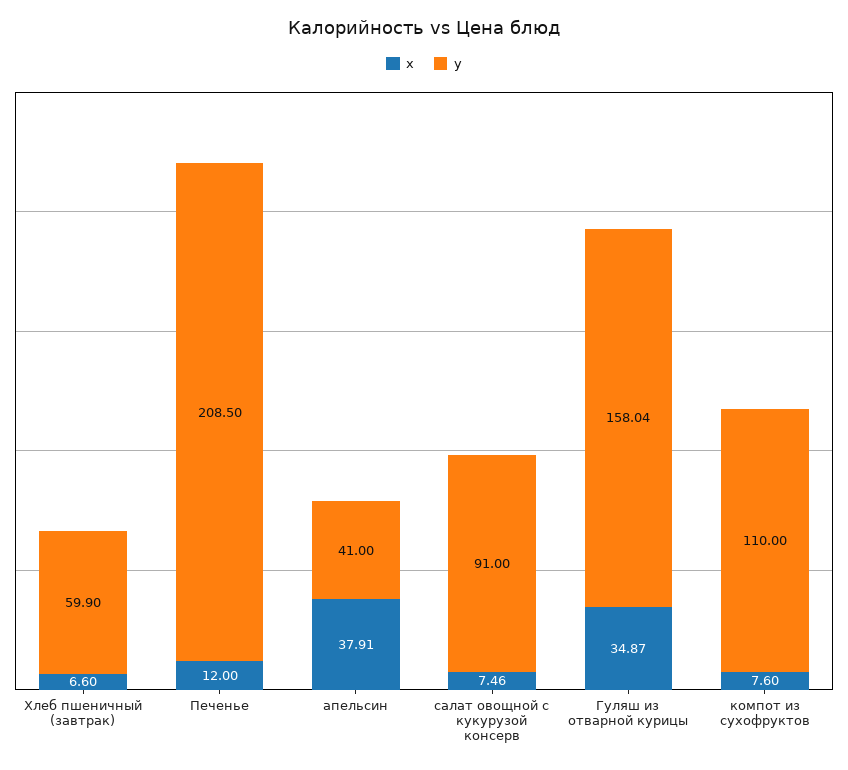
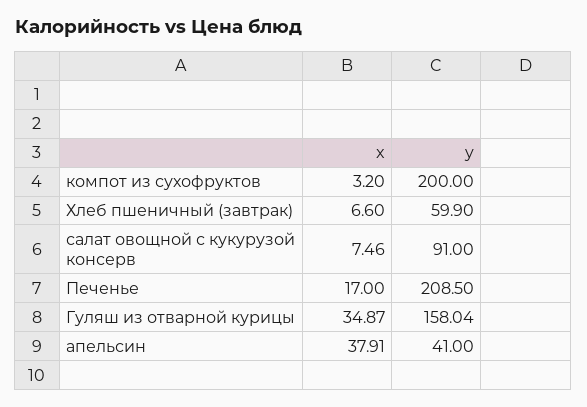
  {
    "x": {
      "Хлеб пшеничный (завтрак)": 6.6,
-     "Печенье": 12,
+     "Печенье": 17,
      "апельсин": 37.91,
      "салат овощной с кукурузой консерв": 7.46,
      "Гуляш из отварной курицы": 34.87,
-     "компот из сухофруктов": 7.6
+     "компот из сухофруктов": 3.2
    },
    "y": {
      "Хлеб пшеничный (завтрак)": 59.9,
      "Печенье": 208.5,
      "апельсин": 41,
      "салат овощной с кукурузой консерв": 91,
      "Гуляш из отварной курицы": 158.04,
-     "компот из сухофруктов": 110
+     "компот из сухофруктов": 200
    }
  }

